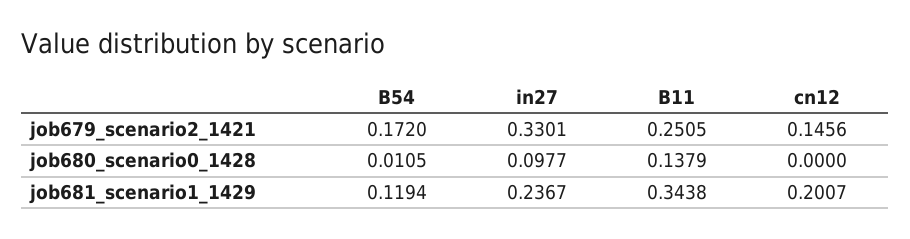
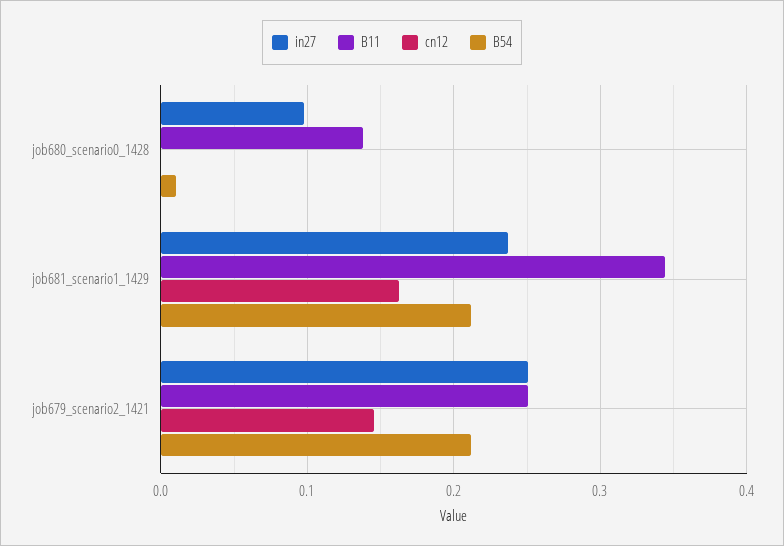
  {
    "B54": {
-     "job679_scenario2_1421": 0.172,
+     "job679_scenario2_1421": 0.21,
      "job680_scenario0_1428": 0.0105,
-     "job681_scenario1_1429": 0.1194
+     "job681_scenario1_1429": 0.21
    },
    "in27": {
-     "job679_scenario2_1421": 0.3301,
+     "job679_scenario2_1421": 0.25,
      "job680_scenario0_1428": 0.0977,
      "job681_scenario1_1429": 0.2367
    },
    "B11": {
      "job679_scenario2_1421": 0.2505,
      "job680_scenario0_1428": 0.1379,
      "job681_scenario1_1429": 0.3438
    },
    "cn12": {
      "job679_scenario2_1421": 0.1456,
      "job680_scenario0_1428": 0,
-     "job681_scenario1_1429": 0.2007
+     "job681_scenario1_1429": 0.16
    }
  }

